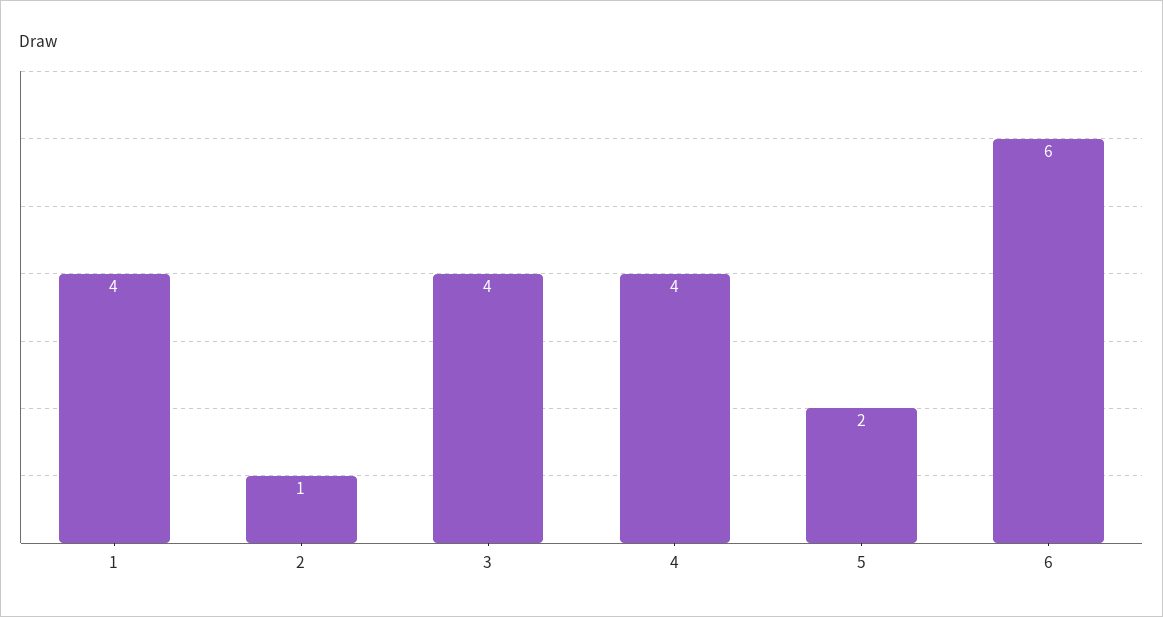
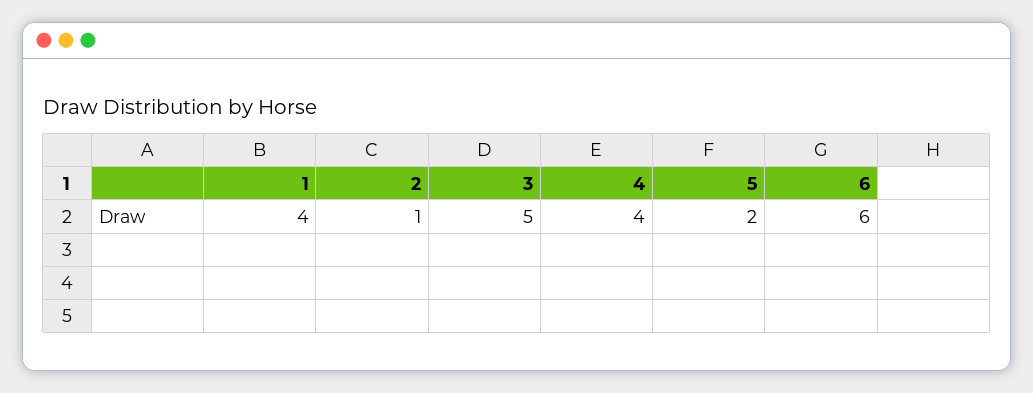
  {
    "1": 4,
    "2": 1,
-   "3": 4,
+   "3": 5,
    "4": 4,
    "5": 2,
    "6": 6
  }

